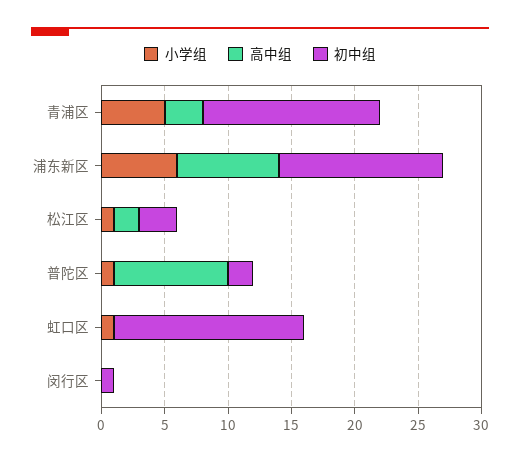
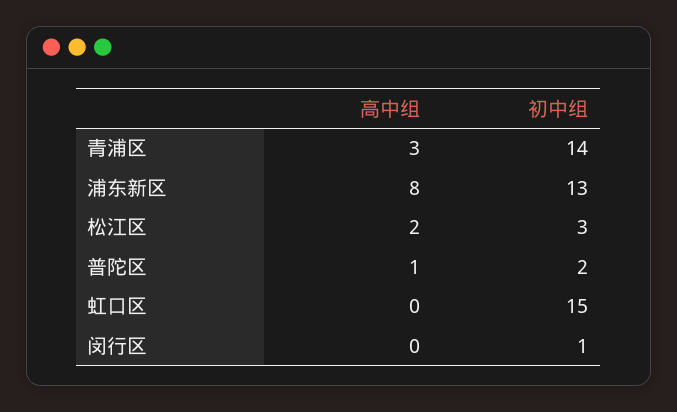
  {
-   "小学组": {
-     "青浦区": 5,
-     "浦东新区": 6,
-     "松江区": 1,
-     "普陀区": 1,
-     "虹口区": 1,
-     "闵行区": 0
-   },
    "高中组": {
      "青浦区": 3,
      "浦东新区": 8,
      "松江区": 2,
-     "普陀区": 9,
+     "普陀区": 1,
      "虹口区": 0,
      "闵行区": 0
    },
    "初中组": {
      "青浦区": 14,
      "浦东新区": 13,
      "松江区": 3,
      "普陀区": 2,
      "虹口区": 15,
      "闵行区": 1
    }
  }

